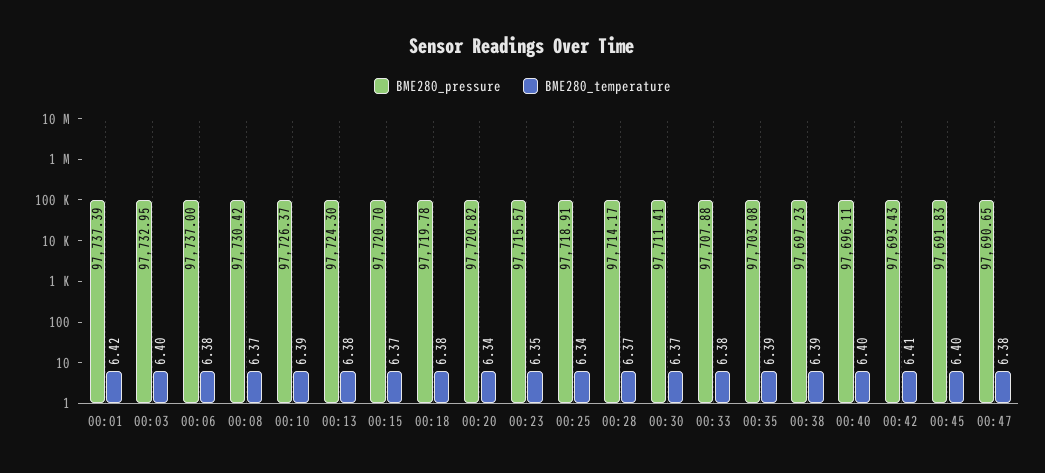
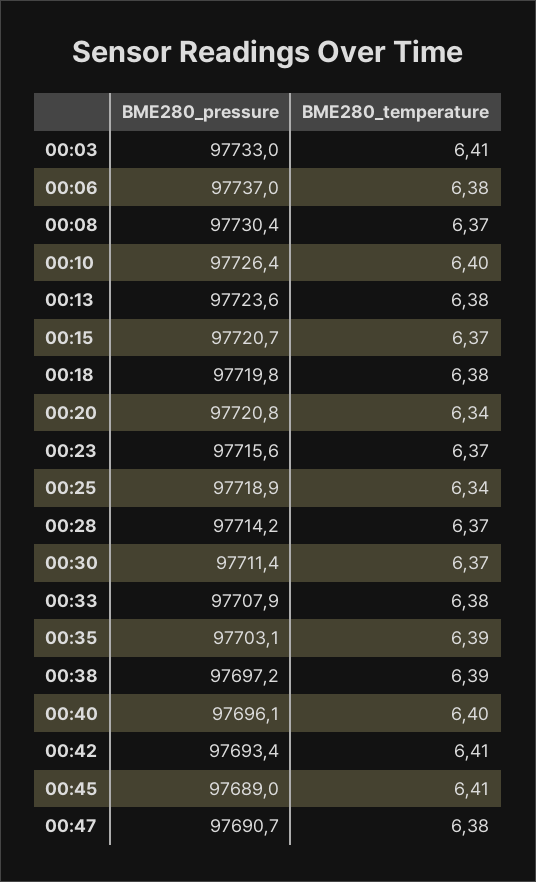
  {
    "BME280_pressure": {
-     "00:01": 97737.39,
      "00:03": 97732.95,
      "00:06": 97737,
      "00:08": 97730.42,
      "00:10": 97726.37,
-     "00:13": 97724.3,
+     "00:13": 97723.6,
      "00:15": 97720.7,
      "00:18": 97719.78,
      "00:20": 97720.82,
      "00:23": 97715.57,
      "00:25": 97718.91,
      "00:28": 97714.17,
      "00:30": 97711.41,
      "00:33": 97707.88,
      "00:35": 97703.08,
      "00:38": 97697.23,
      "00:40": 97696.11,
      "00:42": 97693.43,
-     "00:45": 97691.83,
+     "00:45": 97689,
      "00:47": 97690.65
    },
    "BME280_temperature": {
-     "00:01": 6.42,
-     "00:03": 6.4,
+     "00:03": 6.41,
      "00:06": 6.38,
      "00:08": 6.37,
-     "00:10": 6.39,
+     "00:10": 6.4,
      "00:13": 6.38,
      "00:15": 6.37,
      "00:18": 6.38,
      "00:20": 6.34,
-     "00:23": 6.35,
+     "00:23": 6.37,
      "00:25": 6.34,
      "00:28": 6.37,
      "00:30": 6.37,
      "00:33": 6.38,
      "00:35": 6.39,
      "00:38": 6.39,
      "00:40": 6.4,
      "00:42": 6.41,
-     "00:45": 6.4,
+     "00:45": 6.41,
      "00:47": 6.38
    }
  }

